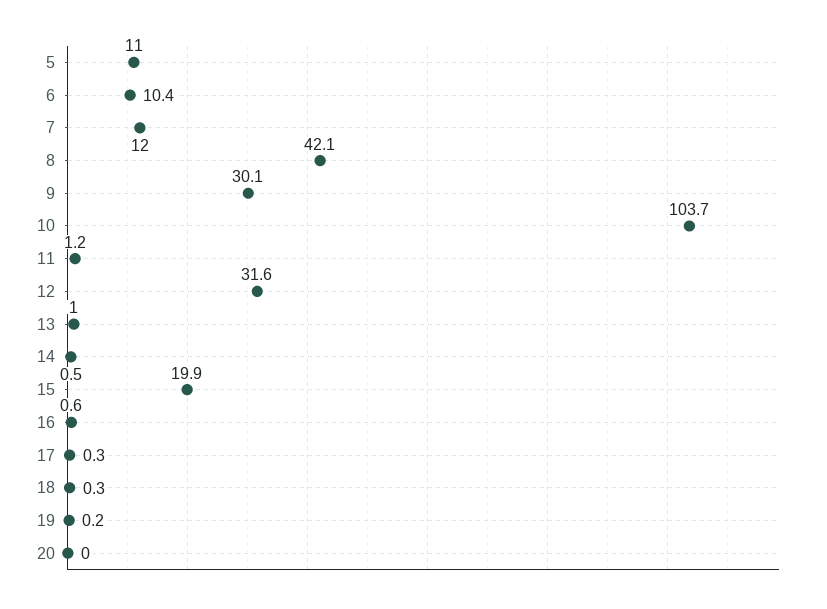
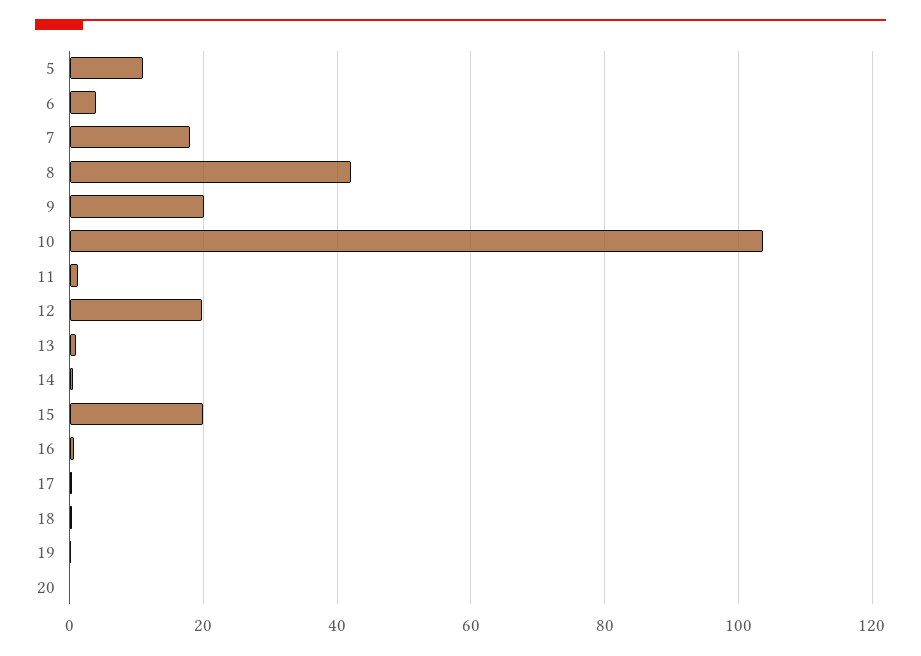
  {
    "5": 11,
-   "6": 10.4,
+   "6": 4,
-   "7": 12,
+   "7": 18,
    "8": 42.1,
-   "9": 30.1,
+   "9": 20,
    "10": 103.7,
    "11": 1.2,
-   "12": 31.6,
+   "12": 20,
    "13": 1,
    "14": 0.5,
    "15": 19.9,
    "16": 0.6,
    "17": 0.3,
    "18": 0.3,
    "19": 0.2,
    "20": 0
  }

